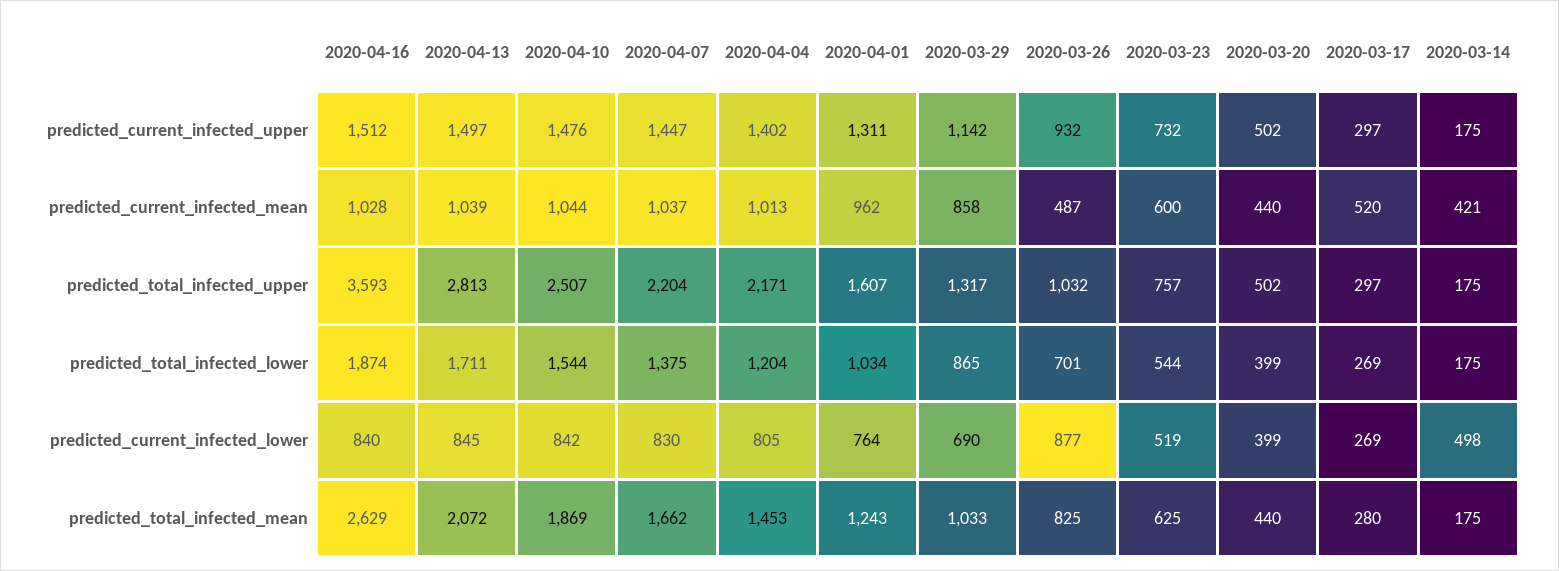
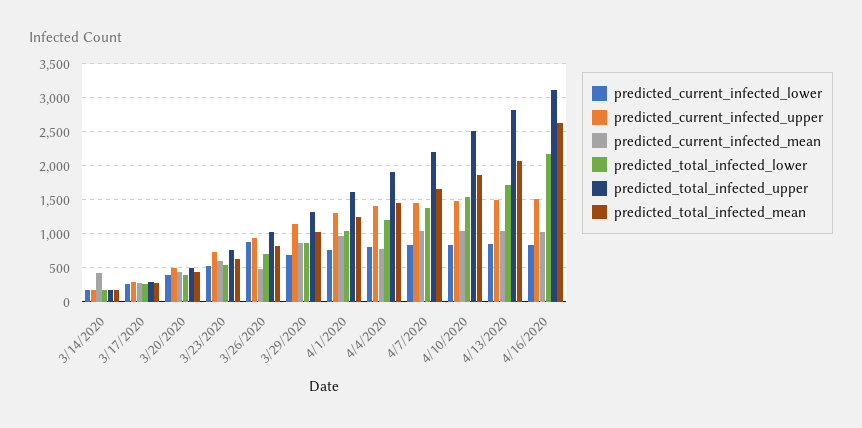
  {
    "predicted_current_infected_upper": {
      "2020-04-16": 1512,
      "2020-04-13": 1497,
      "2020-04-10": 1476,
      "2020-04-07": 1447,
      "2020-04-04": 1402,
      "2020-04-01": 1311,
      "2020-03-29": 1142,
      "2020-03-26": 932,
      "2020-03-23": 732,
      "2020-03-20": 502,
      "2020-03-17": 297,
      "2020-03-14": 175
    },
    "predicted_current_infected_mean": {
      "2020-04-16": 1028,
      "2020-04-13": 1039,
      "2020-04-10": 1044,
      "2020-04-07": 1037,
-     "2020-04-04": 1013,
+     "2020-04-04": 800,
      "2020-04-01": 962,
      "2020-03-29": 858,
      "2020-03-26": 487,
      "2020-03-23": 600,
      "2020-03-20": 440,
-     "2020-03-17": 520,
+     "2020-03-17": 300,
      "2020-03-14": 421
    },
    "predicted_total_infected_upper": {
-     "2020-04-16": 3593,
+     "2020-04-16": 3100,
      "2020-04-13": 2813,
      "2020-04-10": 2507,
      "2020-04-07": 2204,
-     "2020-04-04": 2171,
+     "2020-04-04": 1900,
      "2020-04-01": 1607,
      "2020-03-29": 1317,
      "2020-03-26": 1032,
      "2020-03-23": 757,
      "2020-03-20": 502,
      "2020-03-17": 297,
      "2020-03-14": 175
    },
    "predicted_total_infected_lower": {
-     "2020-04-16": 1874,
+     "2020-04-16": 2200,
      "2020-04-13": 1711,
      "2020-04-10": 1544,
      "2020-04-07": 1375,
      "2020-04-04": 1204,
      "2020-04-01": 1034,
      "2020-03-29": 865,
      "2020-03-26": 701,
      "2020-03-23": 544,
      "2020-03-20": 399,
      "2020-03-17": 269,
      "2020-03-14": 175
    },
    "predicted_current_infected_lower": {
      "2020-04-16": 840,
      "2020-04-13": 845,
      "2020-04-10": 842,
      "2020-04-07": 830,
      "2020-04-04": 805,
      "2020-04-01": 764,
      "2020-03-29": 690,
      "2020-03-26": 877,
      "2020-03-23": 519,
      "2020-03-20": 399,
      "2020-03-17": 269,
-     "2020-03-14": 498
+     "2020-03-14": 200
    },
    "predicted_total_infected_mean": {
      "2020-04-16": 2629,
      "2020-04-13": 2072,
      "2020-04-10": 1869,
      "2020-04-07": 1662,
      "2020-04-04": 1453,
      "2020-04-01": 1243,
      "2020-03-29": 1033,
      "2020-03-26": 825,
      "2020-03-23": 625,
      "2020-03-20": 440,
      "2020-03-17": 280,
      "2020-03-14": 175
    }
  }

